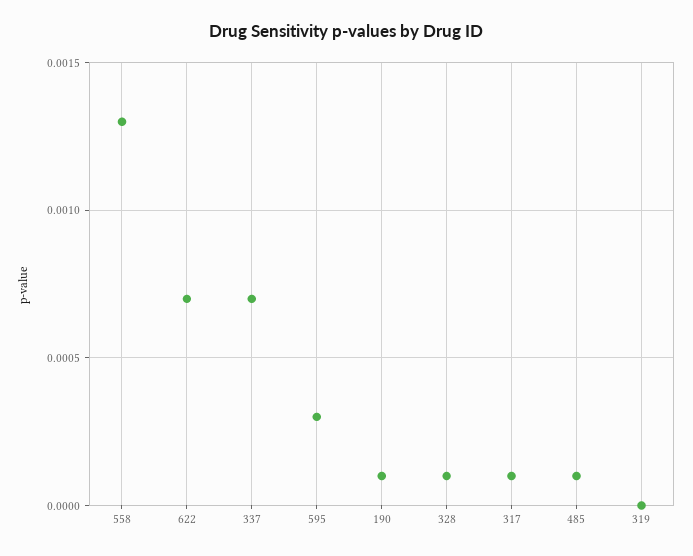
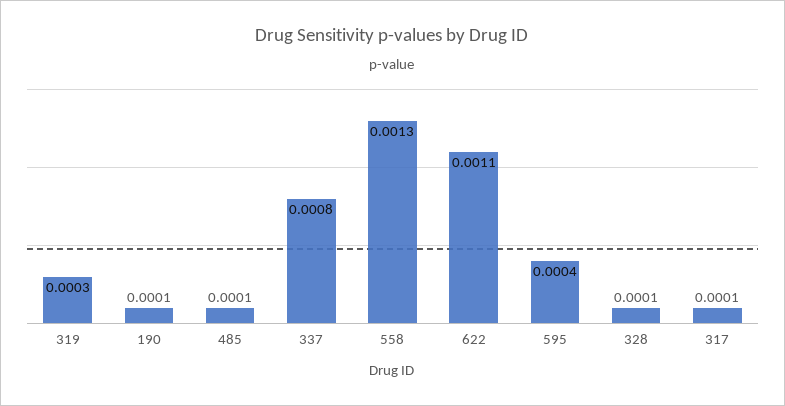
  {
    "558": 0.0013,
-   "622": 0.0007,
+   "622": 0.0011,
-   "337": 0.0007,
+   "337": 0.0008,
-   "595": 0.0003,
+   "595": 0.0004,
    "190": 0.0001,
    "328": 0.0001,
    "317": 0.0001,
    "485": 0.0001,
-   "319": 0
+   "319": 0.0003
  }

